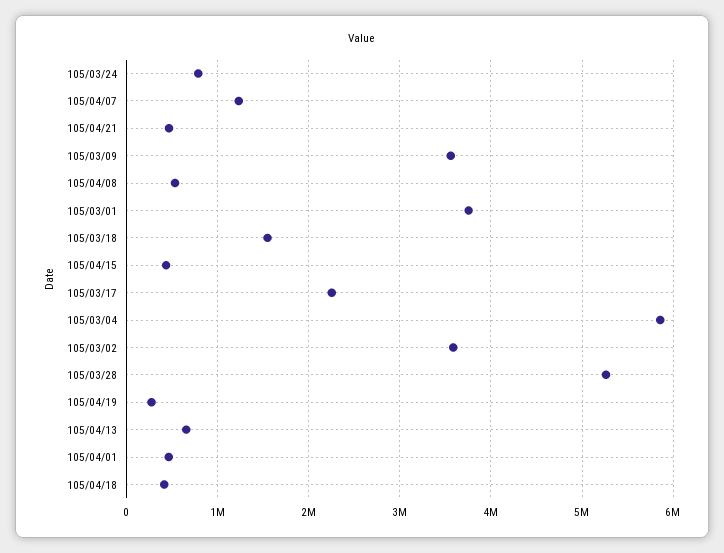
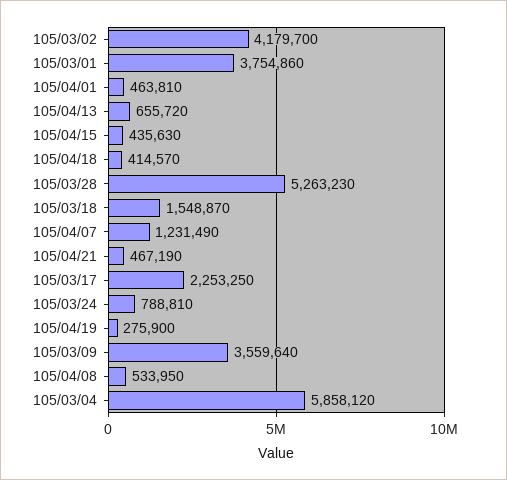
  {
    "105/03/24": 788810,
    "105/04/07": 1231490,
    "105/04/21": 467190,
    "105/03/09": 3559640,
    "105/04/08": 533950,
    "105/03/01": 3754860,
    "105/03/18": 1548870,
    "105/04/15": 435630,
    "105/03/17": 2253250,
    "105/03/04": 5858120,
-   "105/03/02": 3600000,
+   "105/03/02": 4179700,
    "105/03/28": 5263230,
    "105/04/19": 275900,
    "105/04/13": 655720,
    "105/04/01": 463810,
    "105/04/18": 414570
  }

